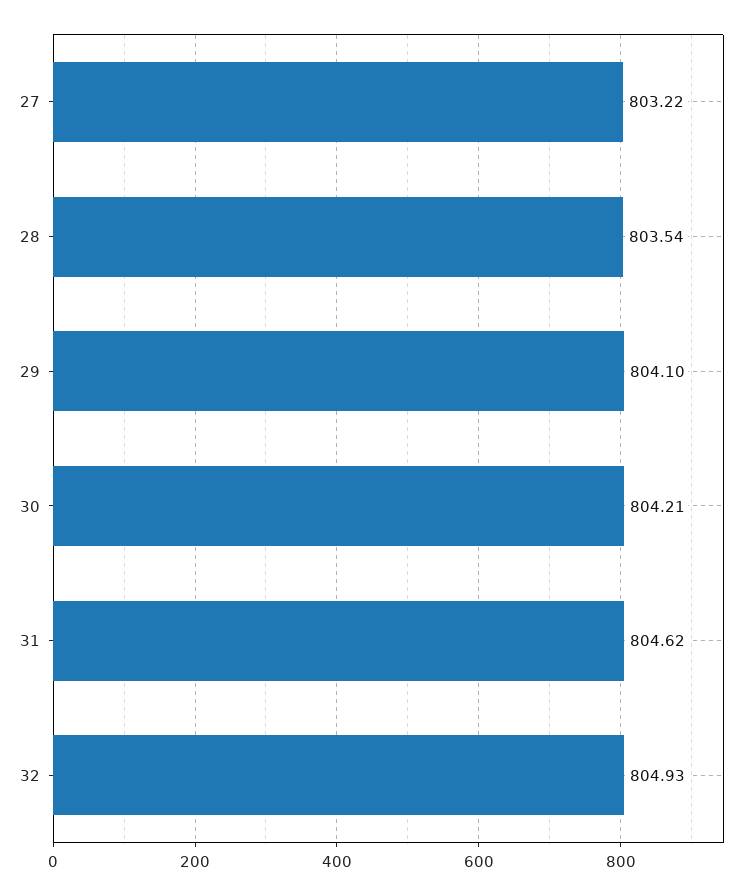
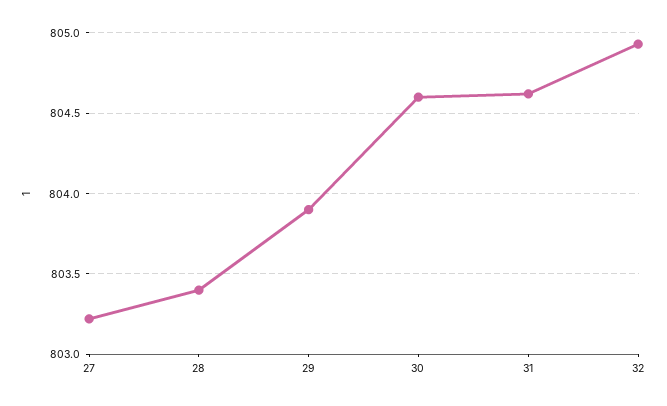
  {
    "27": 803.22,
-   "28": 803.54,
+   "28": 803.4,
-   "29": 804.1,
+   "29": 803.9,
-   "30": 804.21,
+   "30": 804.6,
    "31": 804.62,
    "32": 804.93
  }

